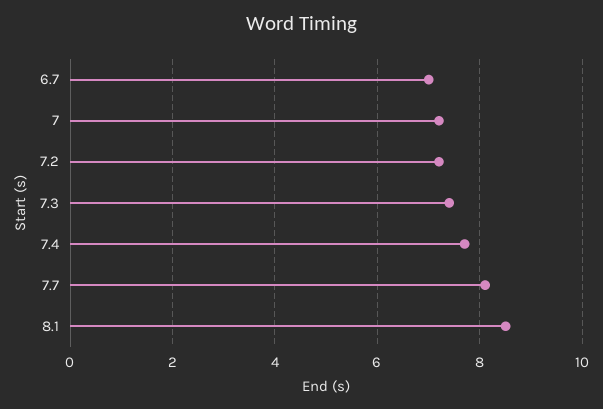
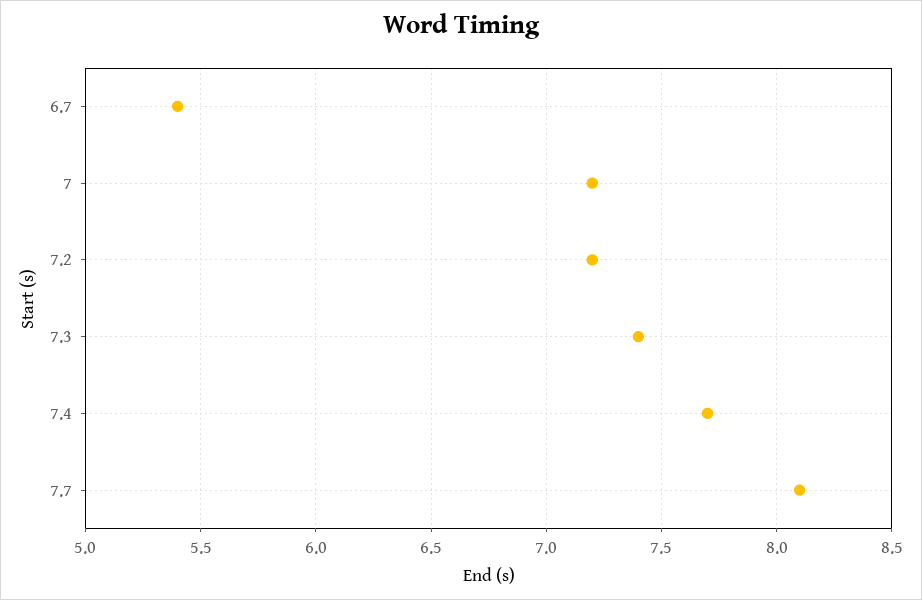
  {
-   "6.7": 7,
+   "6.7": 5.4,
    "7": 7.2,
    "7.2": 7.2,
    "7.3": 7.4,
    "7.4": 7.7,
-   "7.7": 8.1,
+   "7.7": 8.1
-   "8.1": 8.5
  }

